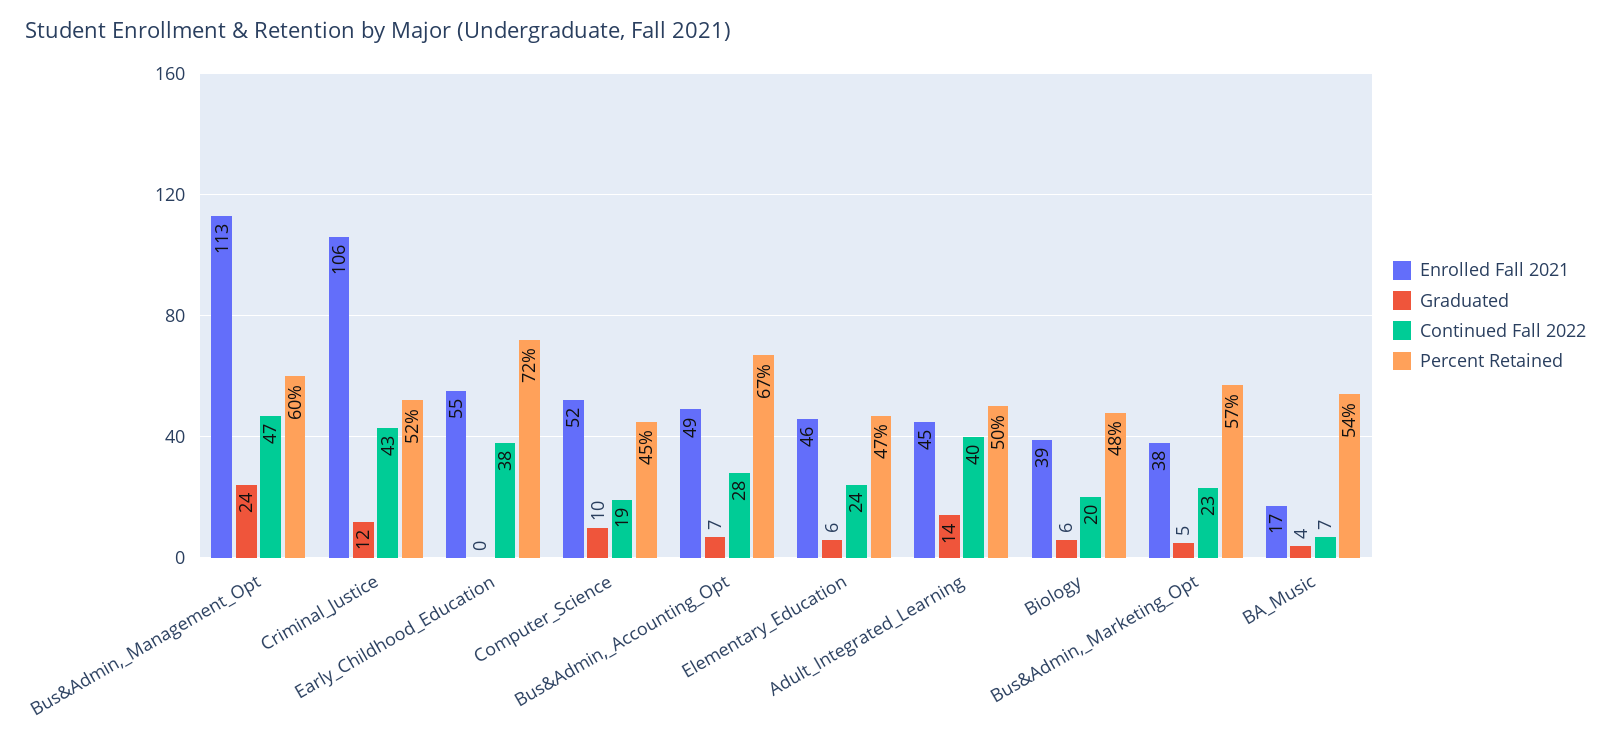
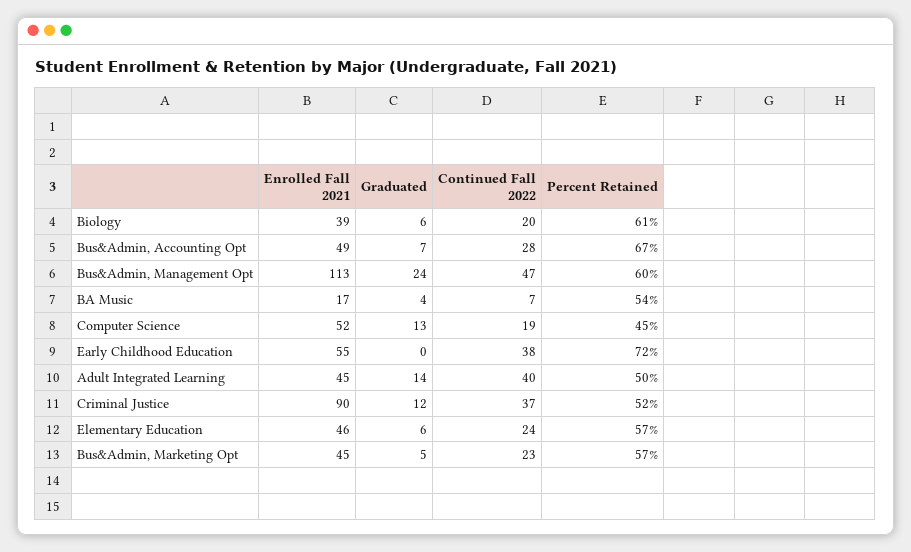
  {
    "Enrolled Fall 2021": {
      "Bus&Admin,_Management_Opt": 113,
-     "Criminal_Justice": 106,
+     "Criminal_Justice": 90,
      "Early_Childhood_Education": 55,
      "Computer_Science": 52,
      "Bus&Admin,_Accounting_Opt": 49,
      "Elementary_Education": 46,
      "Adult_Integrated_Learning": 45,
      "Biology": 39,
-     "Bus&Admin,_Marketing_Opt": 38,
+     "Bus&Admin,_Marketing_Opt": 45,
      "BA_Music": 17
    },
    "Graduated": {
      "Bus&Admin,_Management_Opt": 24,
      "Criminal_Justice": 12,
      "Early_Childhood_Education": 0,
-     "Computer_Science": 10,
+     "Computer_Science": 13,
      "Bus&Admin,_Accounting_Opt": 7,
      "Elementary_Education": 6,
      "Adult_Integrated_Learning": 14,
      "Biology": 6,
      "Bus&Admin,_Marketing_Opt": 5,
      "BA_Music": 4
    },
    "Continued Fall 2022": {
      "Bus&Admin,_Management_Opt": 47,
-     "Criminal_Justice": 43,
+     "Criminal_Justice": 37,
      "Early_Childhood_Education": 38,
      "Computer_Science": 19,
      "Bus&Admin,_Accounting_Opt": 28,
      "Elementary_Education": 24,
      "Adult_Integrated_Learning": 40,
      "Biology": 20,
      "Bus&Admin,_Marketing_Opt": 23,
      "BA_Music": 7
    },
    "Percent Retained": {
      "Bus&Admin,_Management_Opt": 60,
      "Criminal_Justice": 52,
      "Early_Childhood_Education": 72,
      "Computer_Science": 45,
      "Bus&Admin,_Accounting_Opt": 67,
-     "Elementary_Education": 47,
+     "Elementary_Education": 57,
      "Adult_Integrated_Learning": 50,
-     "Biology": 48,
+     "Biology": 61,
      "Bus&Admin,_Marketing_Opt": 57,
      "BA_Music": 54
    }
  }

